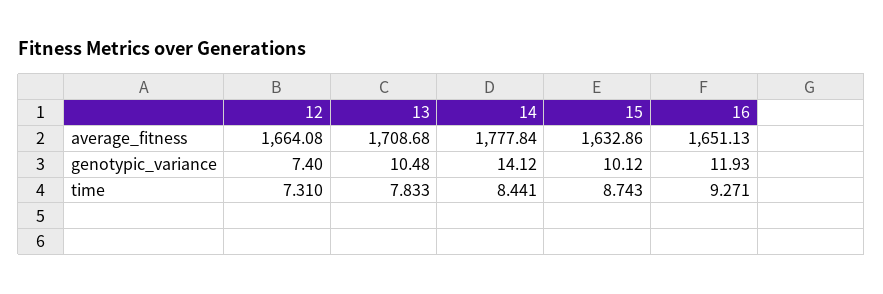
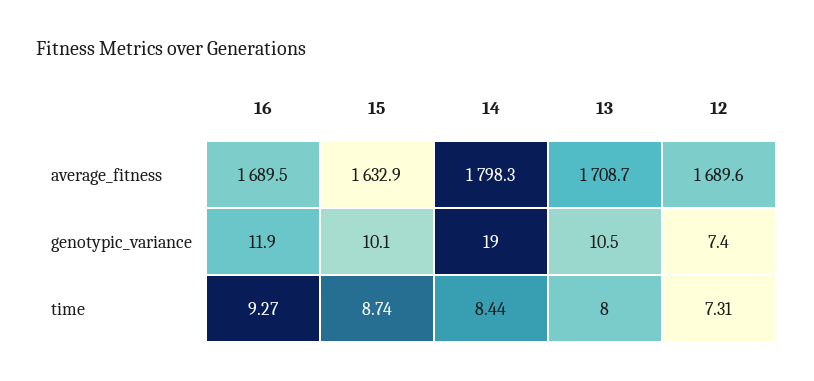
  {
    "12": {
-     "average_fitness": 1664.08,
+     "average_fitness": 1689.6,
      "genotypic_variance": 7.4,
      "time": 7.31
    },
    "13": {
      "average_fitness": 1708.68,
      "genotypic_variance": 10.48,
-     "time": 7.833
+     "time": 8
    },
    "14": {
-     "average_fitness": 1777.84,
+     "average_fitness": 1798.3,
-     "genotypic_variance": 14.12,
+     "genotypic_variance": 19,
      "time": 8.441
    },
    "15": {
      "average_fitness": 1632.86,
      "genotypic_variance": 10.12,
      "time": 8.743
    },
    "16": {
-     "average_fitness": 1651.13,
+     "average_fitness": 1689.5,
      "genotypic_variance": 11.93,
      "time": 9.271
    }
  }

